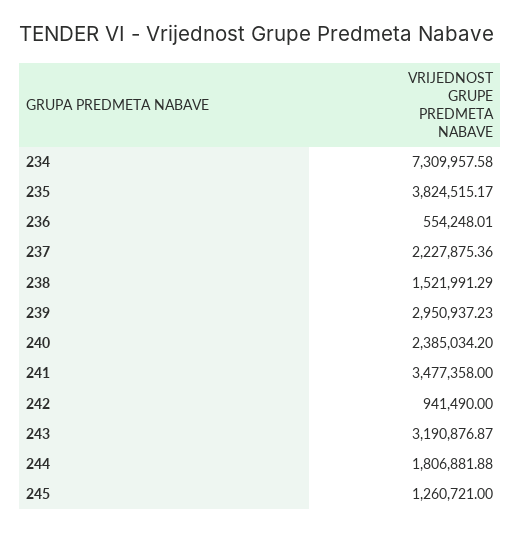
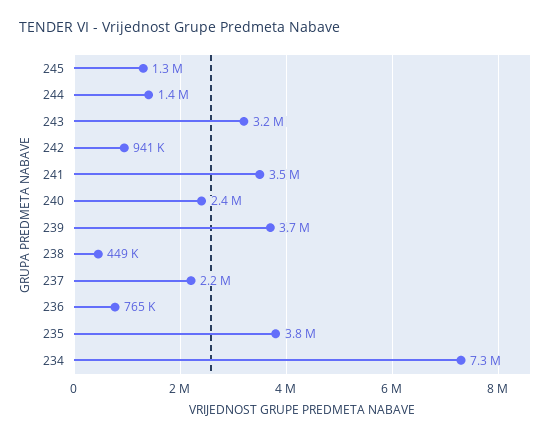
  {
    "234": 7309957.58,
    "235": 3824515.17,
-   "236": 554248.01,
+   "236": 765000,
    "237": 2227875.36,
-   "238": 1521991.29,
+   "238": 449000,
-   "239": 2950937.23,
+   "239": 3700000,
    "240": 2385034.2,
    "241": 3477358,
    "242": 941490,
    "243": 3190876.87,
-   "244": 1806881.88,
+   "244": 1400000,
    "245": 1260721
  }

